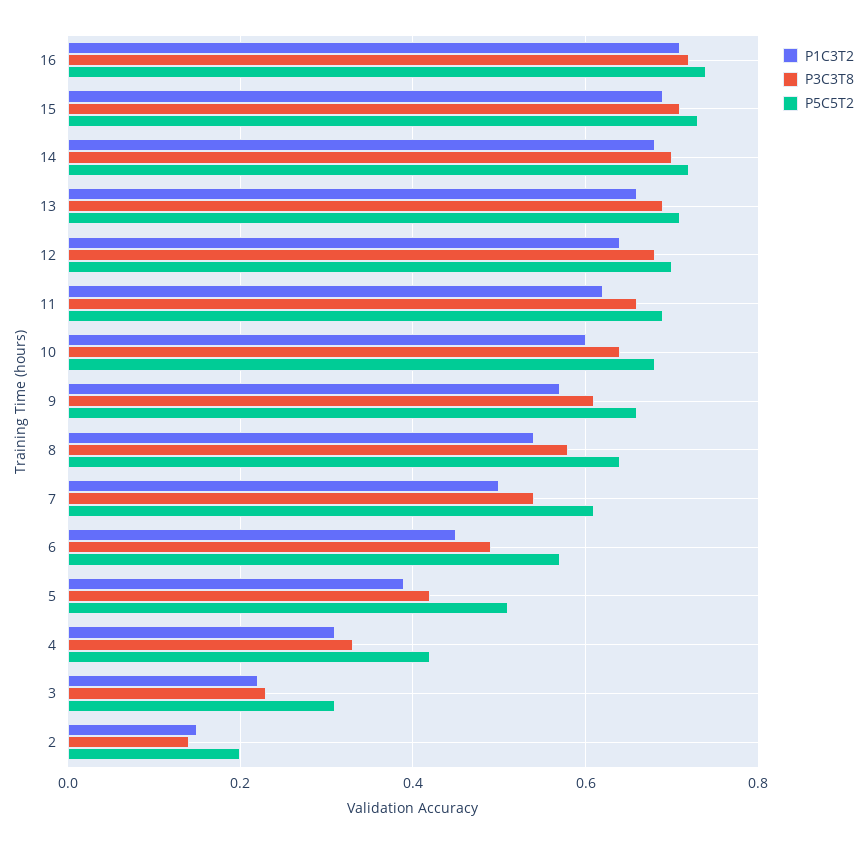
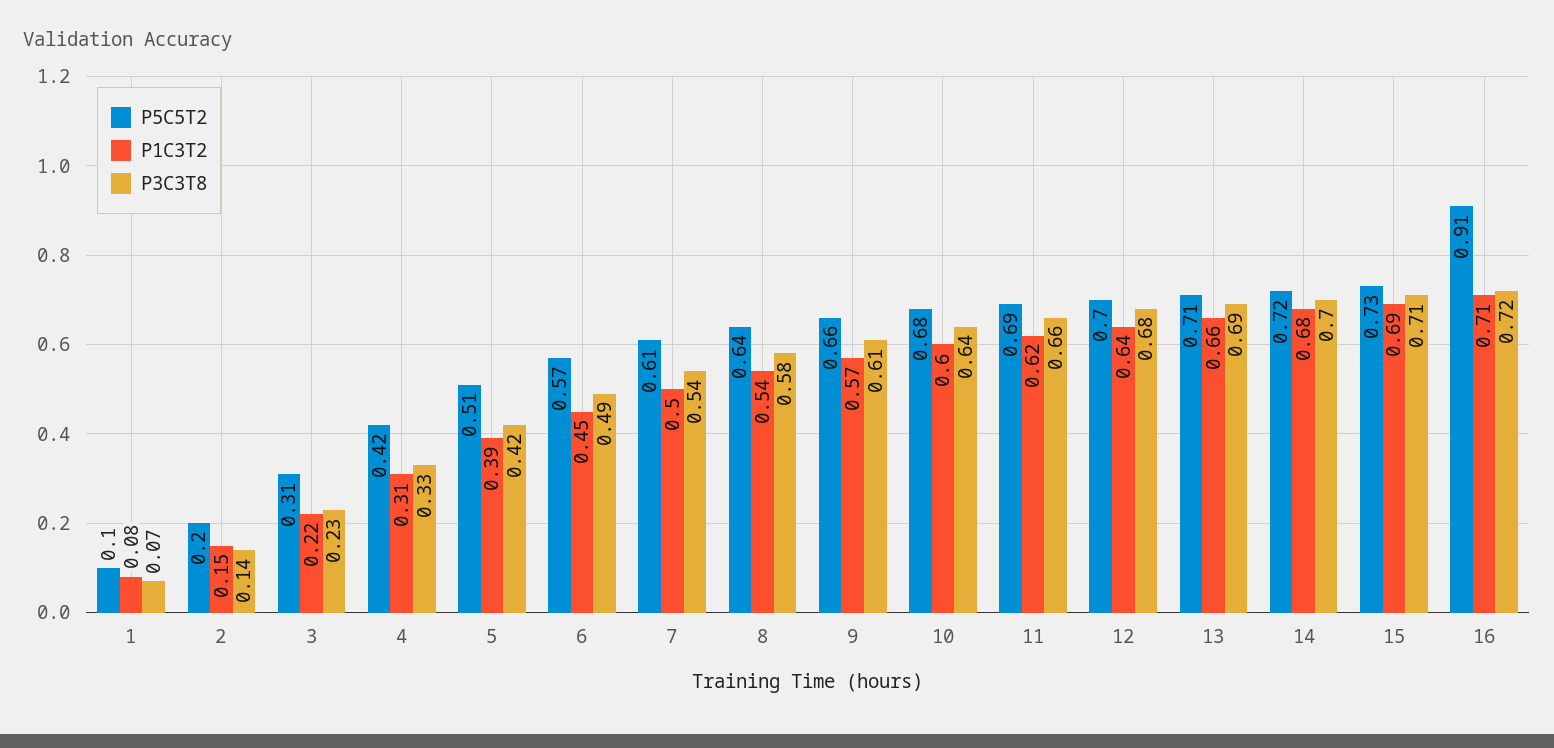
  {
    "P1C3T2": {
      "16": 0.71,
      "15": 0.69,
      "14": 0.68,
      "13": 0.66,
      "12": 0.64,
      "11": 0.62,
      "10": 0.6,
      "9": 0.57,
      "8": 0.54,
      "7": 0.5,
      "6": 0.45,
      "5": 0.39,
      "4": 0.31,
      "3": 0.22,
-     "2": 0.15
+     "2": 0.15,
+     "1": 0.08
    },
    "P3C3T8": {
      "16": 0.72,
      "15": 0.71,
      "14": 0.7,
      "13": 0.69,
      "12": 0.68,
      "11": 0.66,
      "10": 0.64,
      "9": 0.61,
      "8": 0.58,
      "7": 0.54,
      "6": 0.49,
      "5": 0.42,
      "4": 0.33,
      "3": 0.23,
-     "2": 0.14
+     "2": 0.14,
+     "1": 0.07
    },
    "P5C5T2": {
-     "16": 0.75,
+     "16": 0.91,
      "15": 0.73,
      "14": 0.72,
      "13": 0.71,
      "12": 0.7,
      "11": 0.69,
      "10": 0.68,
      "9": 0.66,
      "8": 0.64,
      "7": 0.61,
      "6": 0.57,
      "5": 0.51,
      "4": 0.42,
      "3": 0.31,
-     "2": 0.2
+     "2": 0.2,
+     "1": 0.1
    }
  }

